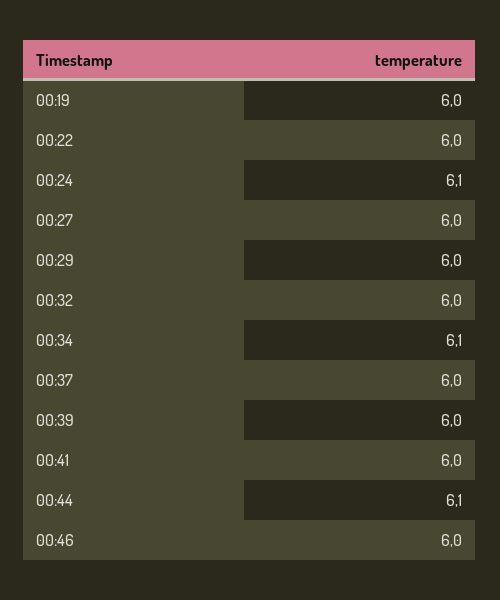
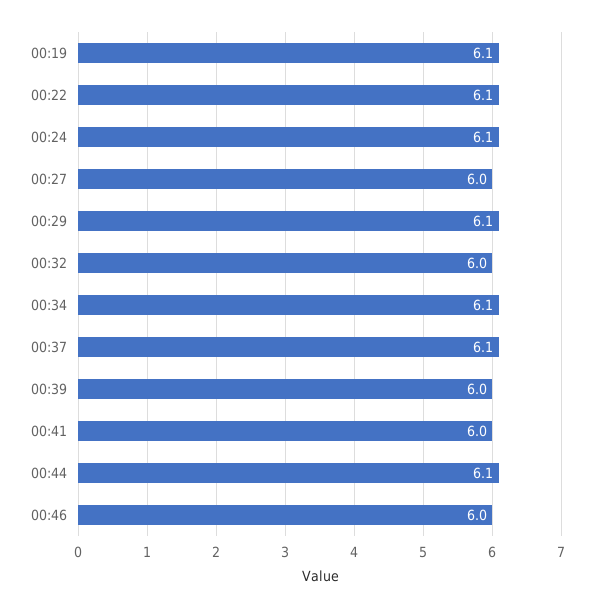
  {
-   "00:19": 6,
+   "00:19": 6.1,
-   "00:22": 6,
+   "00:22": 6.1,
    "00:24": 6.1,
    "00:27": 6,
-   "00:29": 6,
+   "00:29": 6.1,
    "00:32": 6,
    "00:34": 6.1,
-   "00:37": 6,
+   "00:37": 6.1,
    "00:39": 6,
    "00:41": 6,
    "00:44": 6.1,
    "00:46": 6
  }

